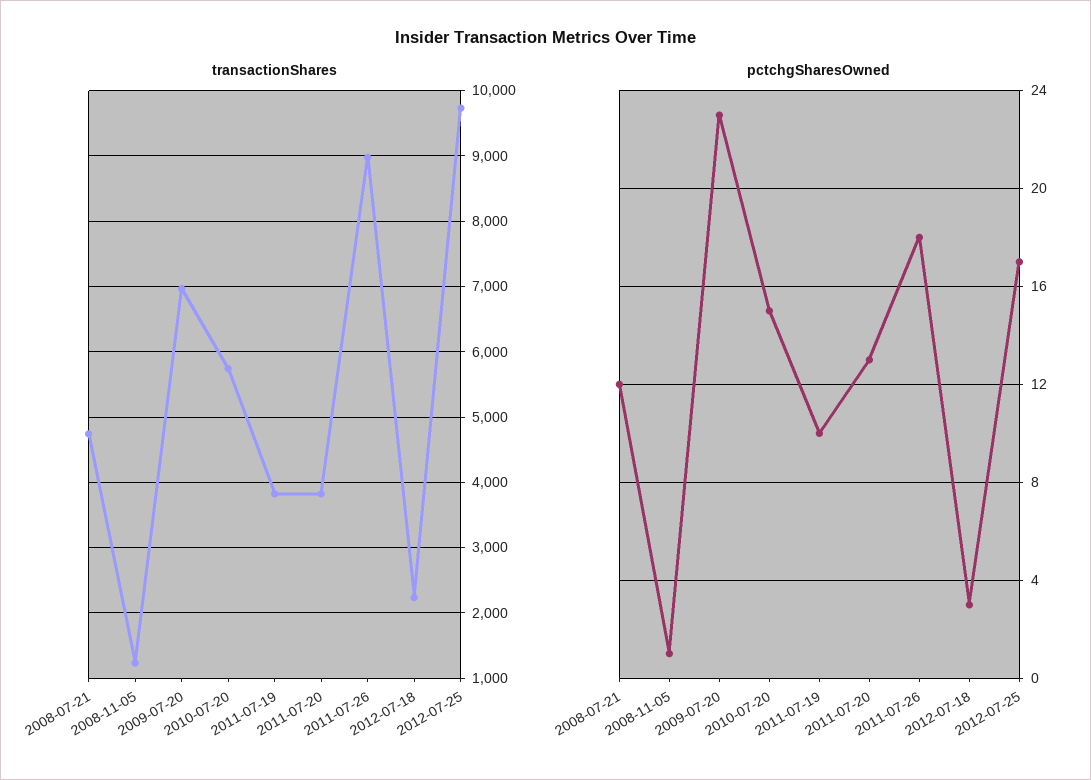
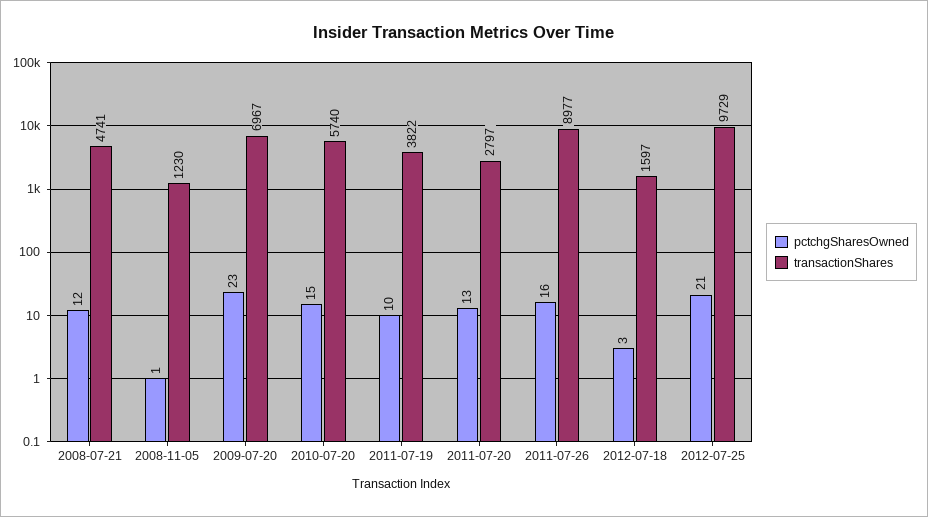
  {
    "transactionShares": {
      "2008-07-21": 4741,
      "2008-11-05": 1230,
      "2009-07-20": 6967,
      "2010-07-20": 5740,
      "2011-07-19": 3822,
-     "2011-07-20": 3800,
+     "2011-07-20": 2797,
      "2011-07-26": 8977,
-     "2012-07-18": 2200,
+     "2012-07-18": 1597,
      "2012-07-25": 9729
    },
    "pctchgSharesOwned": {
      "2008-07-21": 12,
      "2008-11-05": 1,
      "2009-07-20": 23,
      "2010-07-20": 15,
      "2011-07-19": 10,
      "2011-07-20": 13,
-     "2011-07-26": 18,
+     "2011-07-26": 16,
      "2012-07-18": 3,
-     "2012-07-25": 17
+     "2012-07-25": 21
    }
  }

